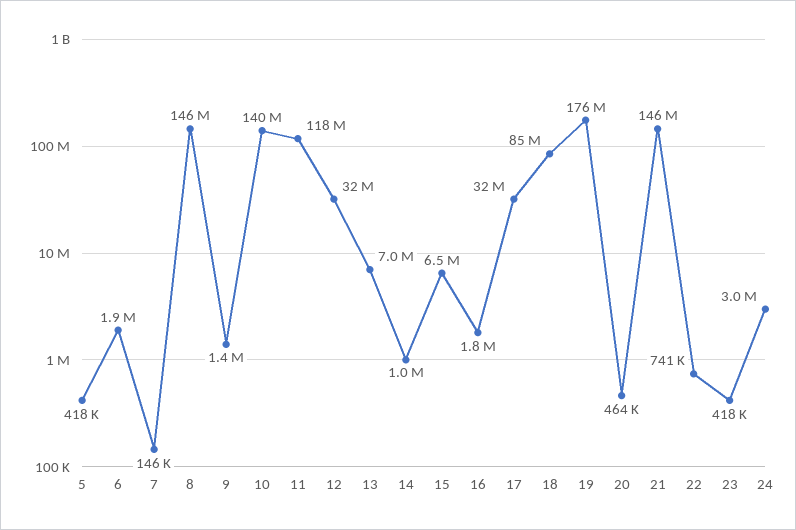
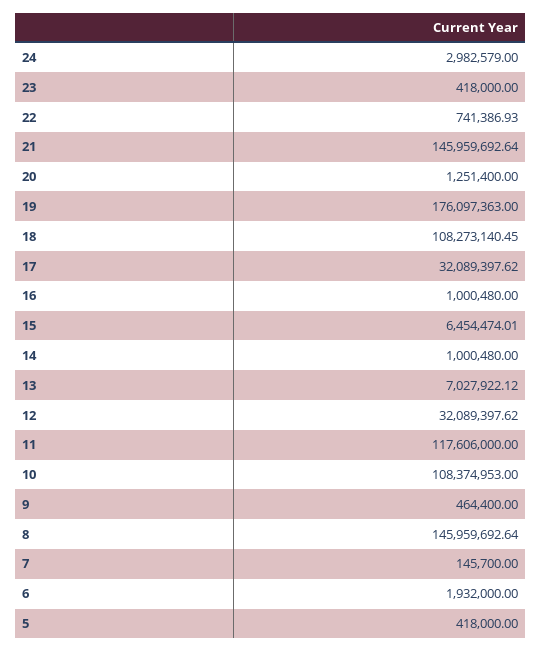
  {
    "5": 418000,
    "6": 1932000,
    "7": 145700,
    "8": 145959692.64,
-   "9": 1400000,
+   "9": 464400,
-   "10": 140000000,
+   "10": 108374953,
    "11": 117606000,
    "12": 32089397.62,
    "13": 7027922.12,
    "14": 1000480,
    "15": 6454474.01,
-   "16": 1800000,
+   "16": 1000480,
    "17": 32089397.62,
-   "18": 85000000,
+   "18": 108273140.45,
    "19": 176097363,
-   "20": 464000,
+   "20": 1251400,
    "21": 145959692.64,
    "22": 741386.93,
    "23": 418000,
    "24": 2982579
  }

